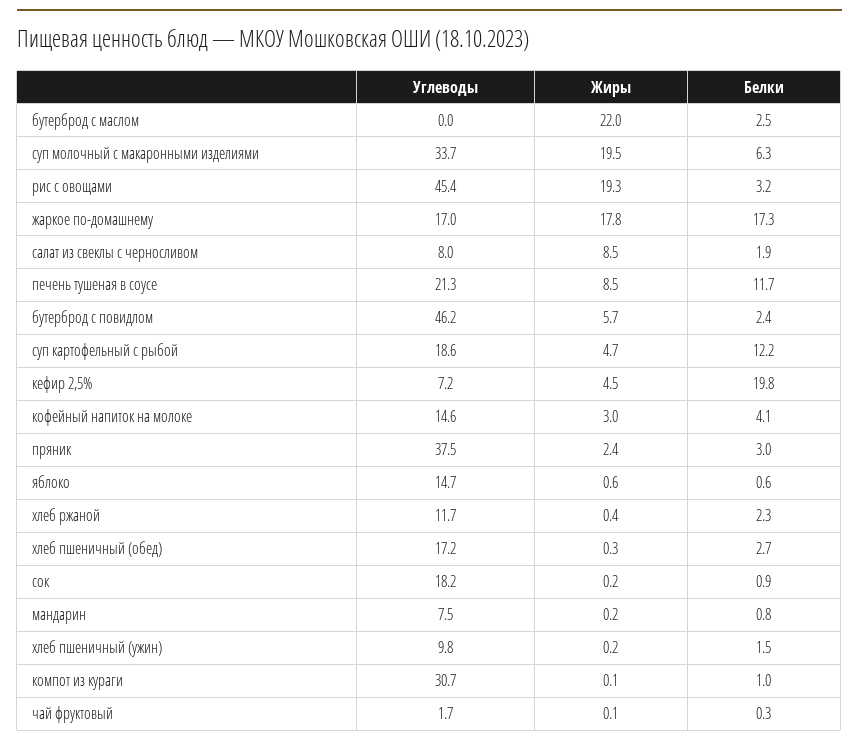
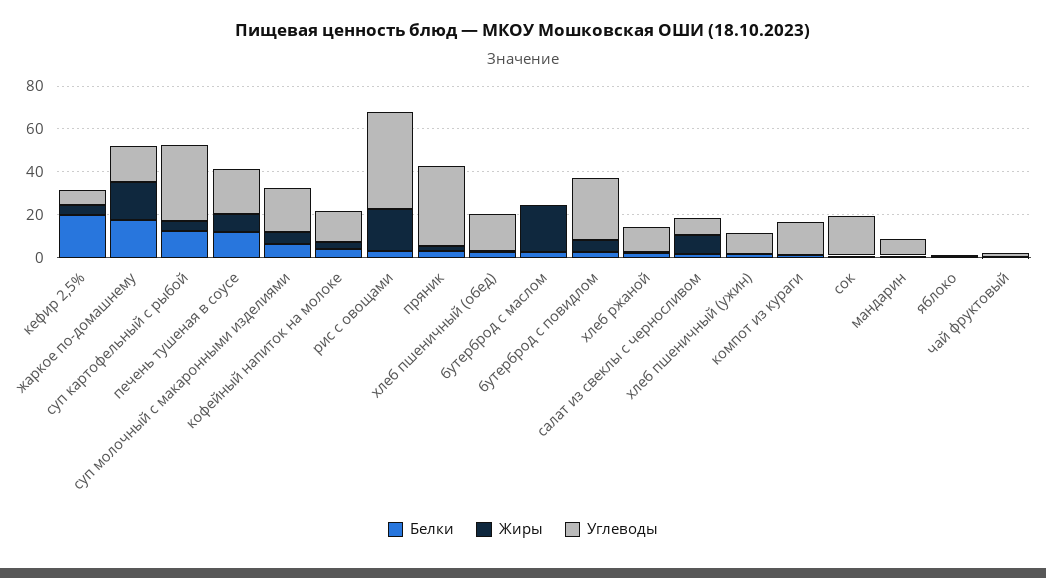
  {
    "Углеводы": {
      "бутерброд с маслом": 0,
-     "суп молочный с макаронными изделиями": 33.7,
+     "суп молочный с макаронными изделиями": 20,
      "рис с овощами": 45.4,
      "жаркое по-домашнему": 17,
      "салат из свеклы с черносливом": 8,
      "печень тушеная в соусе": 21.3,
-     "бутерброд с повидлом": 46.2,
+     "бутерброд с повидлом": 30,
-     "суп картофельный с рыбой": 18.6,
+     "суп картофельный с рыбой": 35,
      "кефир 2,5%": 7.2,
      "кофейный напиток на молоке": 14.6,
      "пряник": 37.5,
-     "яблоко": 14.7,
+     "яблоко": 0,
      "хлеб ржаной": 11.7,
      "хлеб пшеничный (обед)": 17.2,
      "сок": 18.2,
      "мандарин": 7.5,
      "хлеб пшеничный (ужин)": 9.8,
-     "компот из кураги": 30.7,
+     "компот из кураги": 15,
      "чай фруктовый": 1.7
    },
    "Жиры": {
      "бутерброд с маслом": 22,
-     "суп молочный с макаронными изделиями": 19.5,
+     "суп молочный с макаронными изделиями": 5,
      "рис с овощами": 19.3,
      "жаркое по-домашнему": 17.8,
      "салат из свеклы с черносливом": 8.5,
      "печень тушеная в соусе": 8.5,
      "бутерброд с повидлом": 5.7,
      "суп картофельный с рыбой": 4.7,
      "кефир 2,5%": 4.5,
      "кофейный напиток на молоке": 3,
      "пряник": 2.4,
      "яблоко": 0.6,
      "хлеб ржаной": 0.4,
      "хлеб пшеничный (обед)": 0.3,
      "сок": 0.2,
      "мандарин": 0.2,
      "хлеб пшеничный (ужин)": 0.2,
      "компот из кураги": 0.1,
      "чай фруктовый": 0.1
    },
    "Белки": {
      "бутерброд с маслом": 2.5,
      "суп молочный с макаронными изделиями": 6.3,
      "рис с овощами": 3.2,
      "жаркое по-домашнему": 17.3,
      "салат из свеклы с черносливом": 1.9,
      "печень тушеная в соусе": 11.7,
      "бутерброд с повидлом": 2.4,
      "суп картофельный с рыбой": 12.2,
      "кефир 2,5%": 19.8,
      "кофейный напиток на молоке": 4.1,
      "пряник": 3,
      "яблоко": 0.6,
      "хлеб ржаной": 2.3,
      "хлеб пшеничный (обед)": 2.7,
      "сок": 0.9,
      "мандарин": 0.8,
      "хлеб пшеничный (ужин)": 1.5,
      "компот из кураги": 1,
      "чай фруктовый": 0.3
    }
  }

